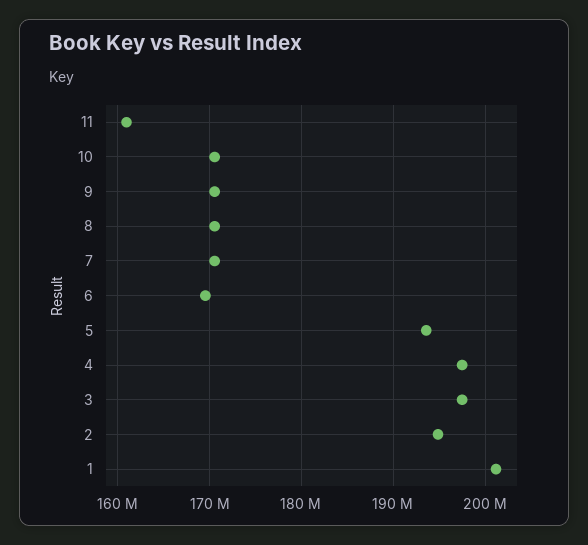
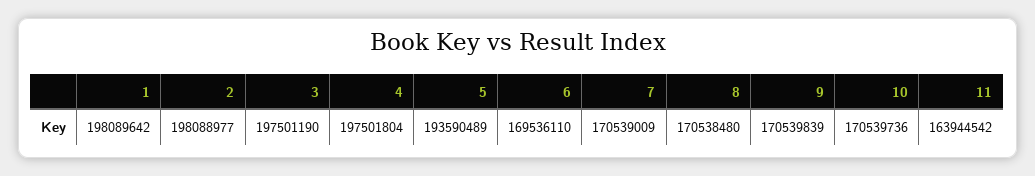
  {
-   "11": 161000000,
+   "11": 163944542,
    "10": 170539736,
    "9": 170539839,
    "8": 170538480,
    "7": 170539009,
    "6": 169536110,
    "5": 193590489,
    "4": 197501804,
    "3": 197501190,
-   "2": 195000000,
+   "2": 198088977,
-   "1": 201000000
+   "1": 198089642
  }

